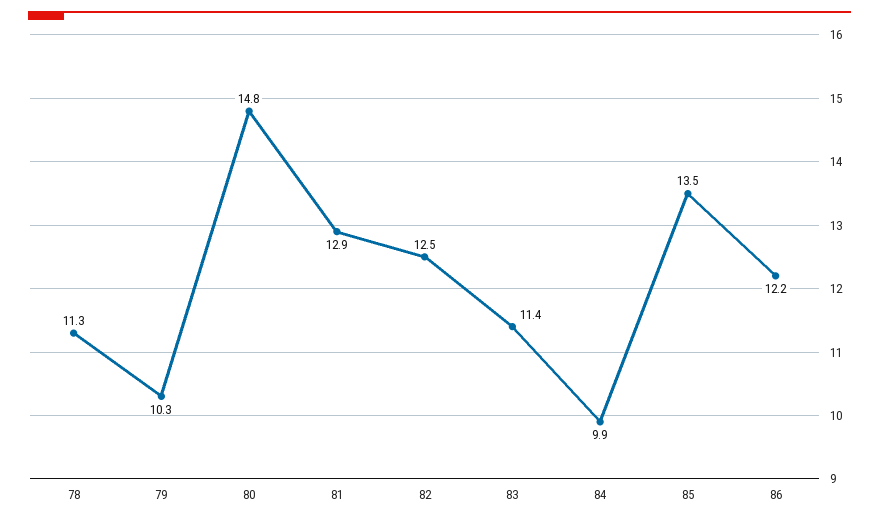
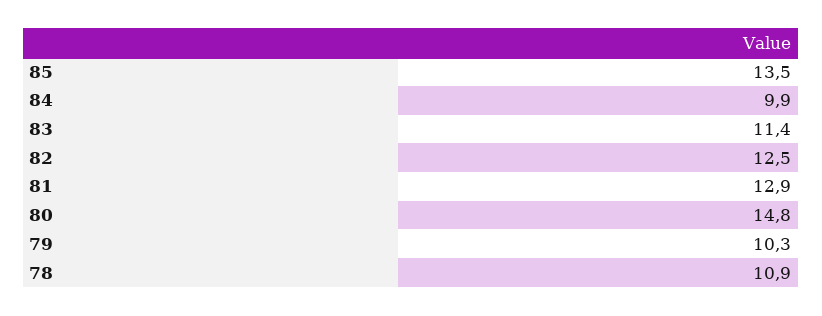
  {
-   "78": 11.3,
+   "78": 10.9,
    "79": 10.3,
    "80": 14.8,
    "81": 12.9,
    "82": 12.5,
    "83": 11.4,
    "84": 9.9,
-   "85": 13.5,
+   "85": 13.5
-   "86": 12.2
  }

